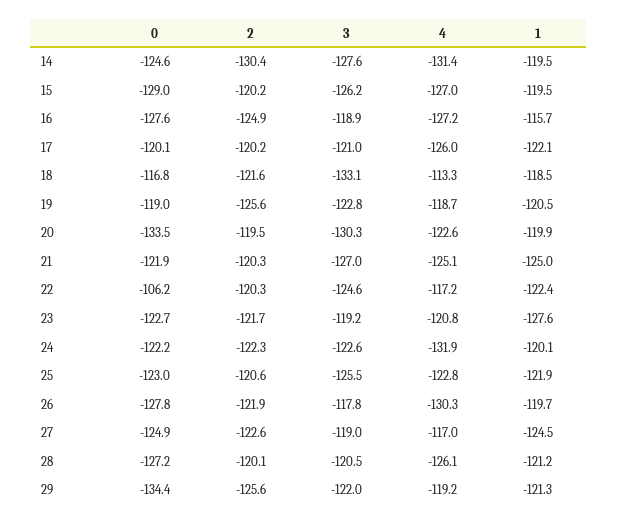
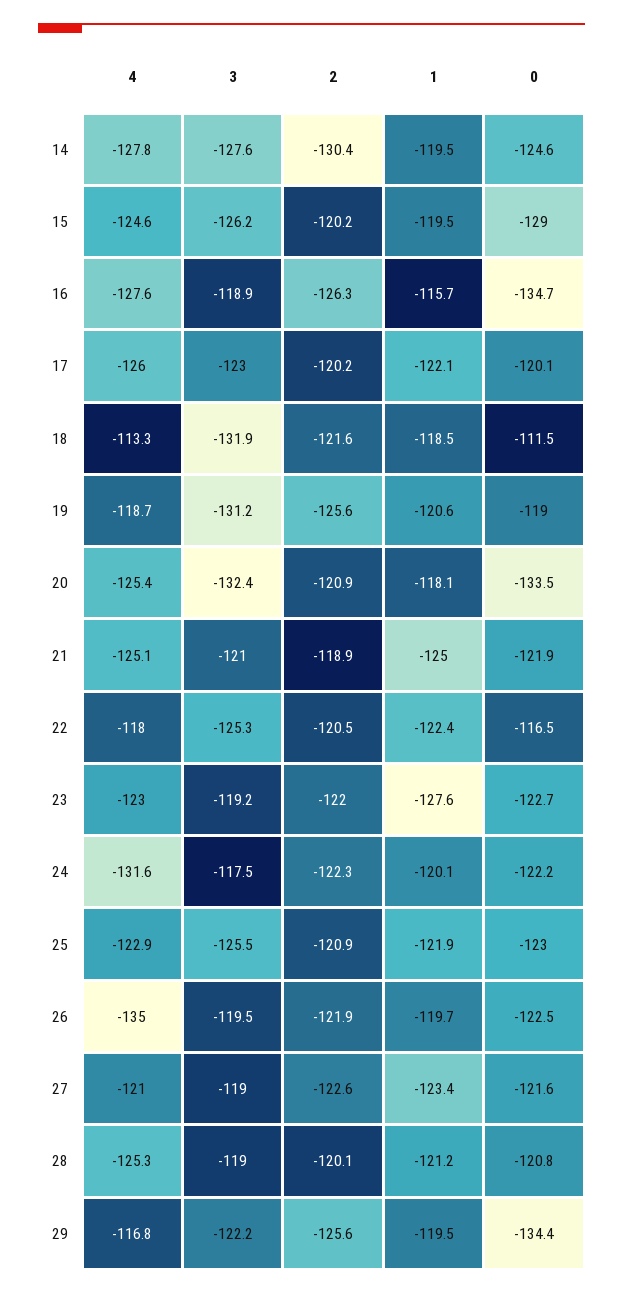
  {
    "0": {
      "14": -124.6,
      "15": -129,
-     "16": -127.6,
+     "16": -134.7,
      "17": -120.1,
-     "18": -116.8,
+     "18": -111.5,
      "19": -119,
      "20": -133.5,
      "21": -121.9,
-     "22": -106.2,
+     "22": -116.5,
      "23": -122.7,
      "24": -122.2,
      "25": -123,
-     "26": -127.8,
+     "26": -122.5,
-     "27": -124.9,
+     "27": -121.6,
-     "28": -127.2,
+     "28": -120.8,
      "29": -134.4
    },
    "2": {
      "14": -130.4,
      "15": -120.2,
-     "16": -124.9,
+     "16": -126.3,
      "17": -120.2,
      "18": -121.6,
      "19": -125.6,
-     "20": -119.5,
+     "20": -120.9,
-     "21": -120.3,
+     "21": -118.9,
-     "22": -120.3,
+     "22": -120.5,
-     "23": -121.7,
+     "23": -122,
      "24": -122.3,
-     "25": -120.6,
+     "25": -120.9,
      "26": -121.9,
      "27": -122.6,
      "28": -120.1,
      "29": -125.6
    },
    "3": {
      "14": -127.6,
      "15": -126.2,
      "16": -118.9,
-     "17": -121,
+     "17": -123,
-     "18": -133.1,
+     "18": -131.9,
-     "19": -122.8,
+     "19": -131.2,
-     "20": -130.3,
+     "20": -132.4,
-     "21": -127,
+     "21": -121,
-     "22": -124.6,
+     "22": -125.3,
      "23": -119.2,
-     "24": -122.6,
+     "24": -117.5,
      "25": -125.5,
-     "26": -117.8,
+     "26": -119.5,
      "27": -119,
-     "28": -120.5,
+     "28": -119,
-     "29": -122
+     "29": -122.2
    },
    "4": {
-     "14": -131.4,
+     "14": -127.8,
-     "15": -127,
+     "15": -124.6,
-     "16": -127.2,
+     "16": -127.6,
      "17": -126,
      "18": -113.3,
      "19": -118.7,
-     "20": -122.6,
+     "20": -125.4,
      "21": -125.1,
-     "22": -117.2,
+     "22": -118,
-     "23": -120.8,
+     "23": -123,
-     "24": -131.9,
+     "24": -131.6,
-     "25": -122.8,
+     "25": -122.9,
-     "26": -130.3,
+     "26": -135,
-     "27": -117,
+     "27": -121,
-     "28": -126.1,
+     "28": -125.3,
-     "29": -119.2
+     "29": -116.8
    },
    "1": {
      "14": -119.5,
      "15": -119.5,
      "16": -115.7,
      "17": -122.1,
      "18": -118.5,
-     "19": -120.5,
+     "19": -120.6,
-     "20": -119.9,
+     "20": -118.1,
      "21": -125,
      "22": -122.4,
      "23": -127.6,
      "24": -120.1,
      "25": -121.9,
      "26": -119.7,
-     "27": -124.5,
+     "27": -123.4,
      "28": -121.2,
-     "29": -121.3
+     "29": -119.5
    }
  }

